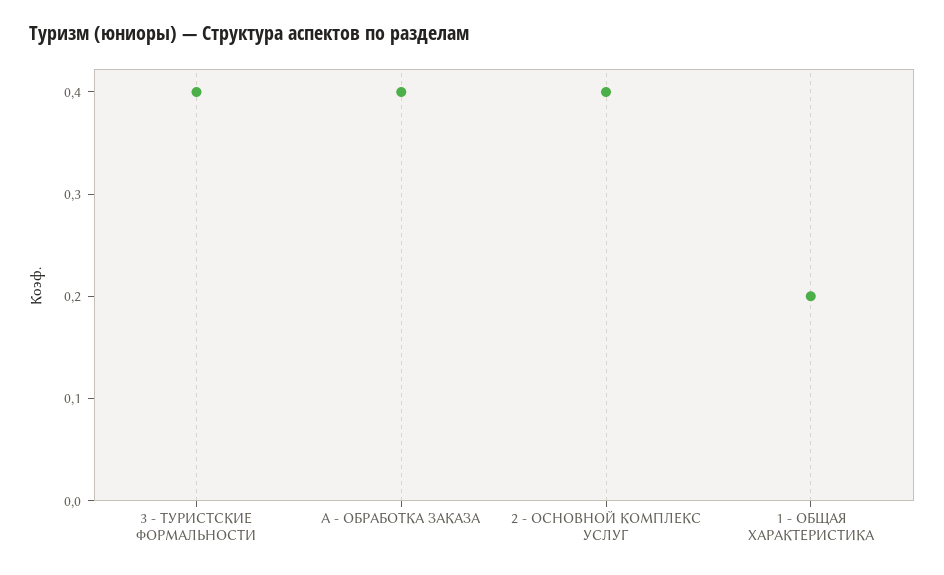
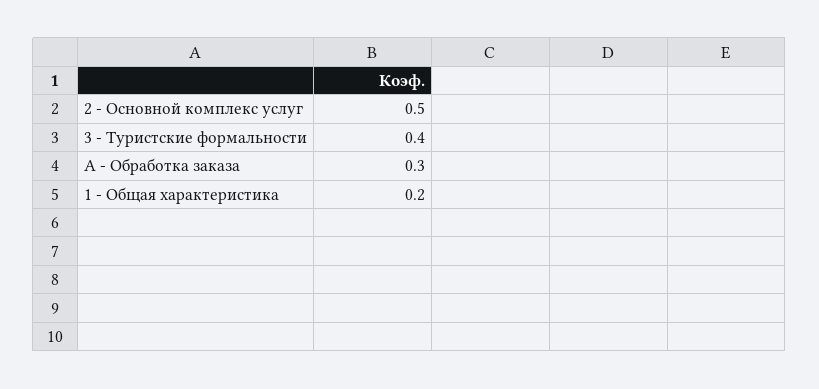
  {
    "3 - ТУРИСТСКИЕ ФОРМАЛЬНОСТИ": 0.4,
-   "А - ОБРАБОТКА ЗАКАЗА": 0.4,
+   "А - ОБРАБОТКА ЗАКАЗА": 0.3,
-   "2 - ОСНОВНОЙ КОМПЛЕКС УСЛУГ": 0.4,
+   "2 - ОСНОВНОЙ КОМПЛЕКС УСЛУГ": 0.5,
    "1 - ОБЩАЯ ХАРАКТЕРИСТИКА": 0.2
  }

